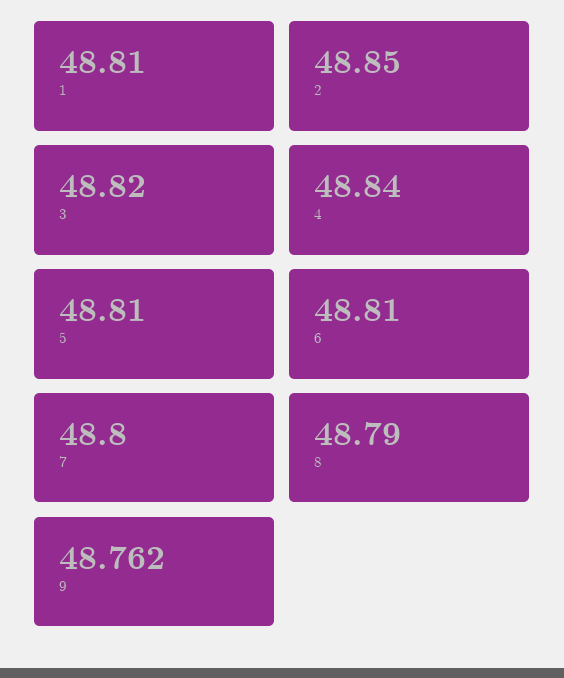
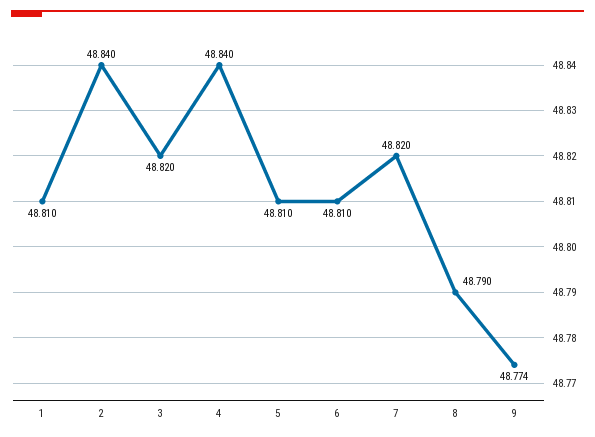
  {
    "1": 48.81,
-   "2": 48.85,
+   "2": 48.84,
    "3": 48.82,
    "4": 48.84,
    "5": 48.81,
    "6": 48.81,
-   "7": 48.8,
+   "7": 48.82,
    "8": 48.79,
-   "9": 48.762
+   "9": 48.774
  }

